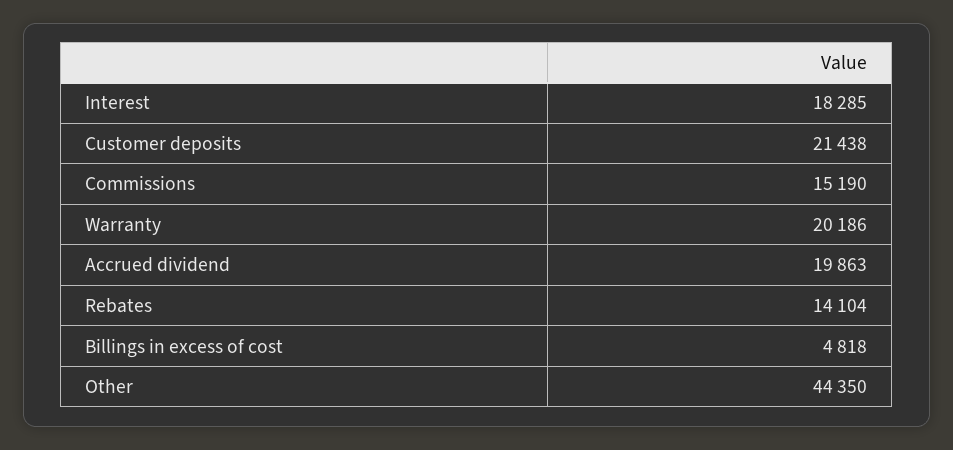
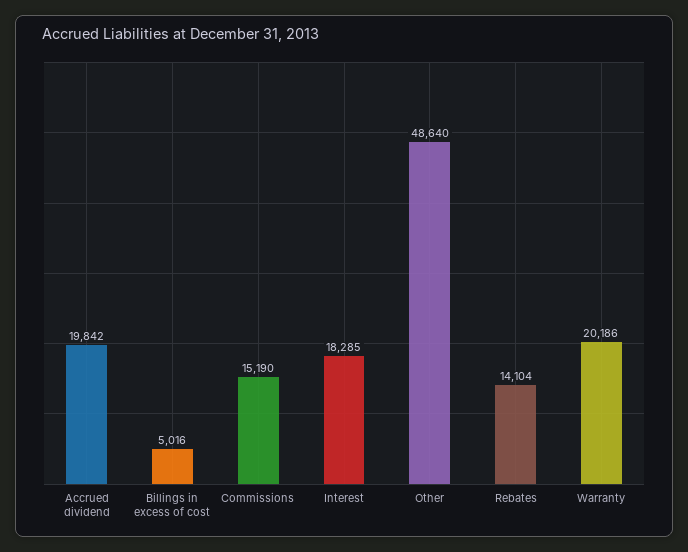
  {
    "Interest": 18285,
-   "Customer deposits": 21438,
    "Commissions": 15190,
    "Warranty": 20186,
-   "Accrued dividend": 19863,
+   "Accrued dividend": 19842,
    "Rebates": 14104,
-   "Billings in excess of cost": 4818,
+   "Billings in excess of cost": 5016,
-   "Other": 44350
+   "Other": 48640
  }

